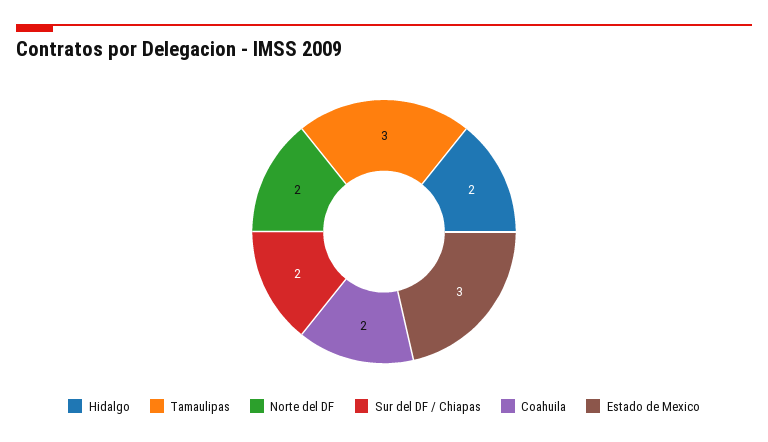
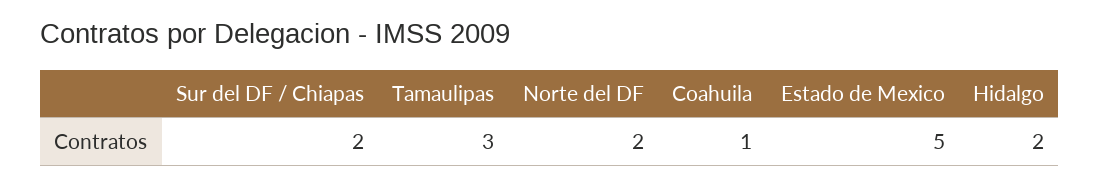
  {
    "Hidalgo": 2,
    "Tamaulipas": 3,
    "Norte del DF": 2,
    "Sur del DF / Chiapas": 2,
-   "Coahuila": 2,
+   "Coahuila": 1,
-   "Estado de Mexico": 3
+   "Estado de Mexico": 5
  }

